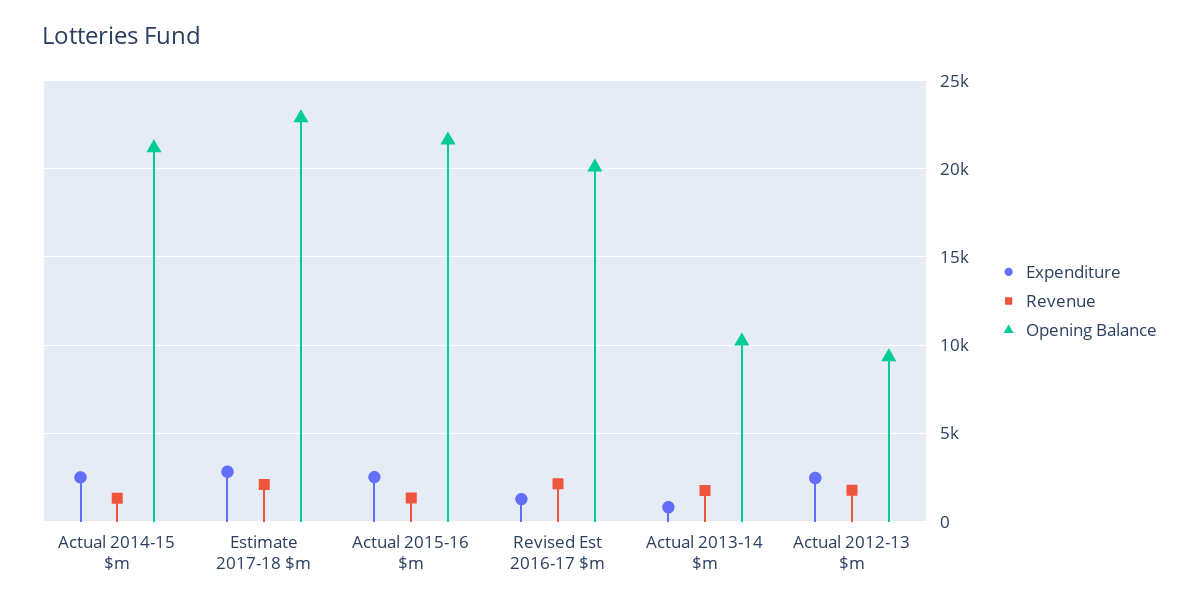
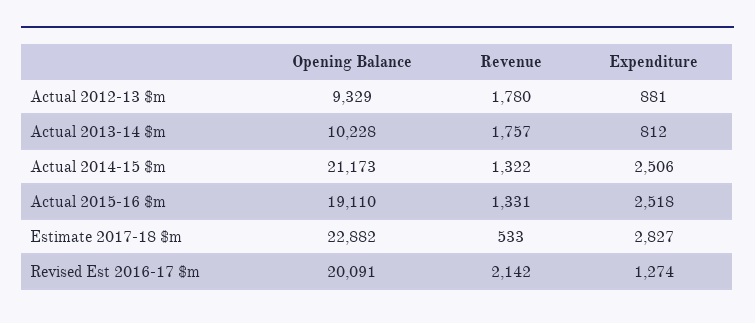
  {
    "Expenditure": {
      "Actual 2014-15 $m": 2506,
      "Estimate 2017-18 $m": 2827,
      "Actual 2015-16 $m": 2518,
      "Revised Est 2016-17 $m": 1274,
      "Actual 2013-14 $m": 812,
-     "Actual 2012-13 $m": 2500
+     "Actual 2012-13 $m": 881
    },
    "Revenue": {
      "Actual 2014-15 $m": 1322,
-     "Estimate 2017-18 $m": 2000,
+     "Estimate 2017-18 $m": 533,
      "Actual 2015-16 $m": 1331,
      "Revised Est 2016-17 $m": 2142,
      "Actual 2013-14 $m": 1757,
      "Actual 2012-13 $m": 1780
    },
    "Opening Balance": {
      "Actual 2014-15 $m": 21173,
      "Estimate 2017-18 $m": 22882,
-     "Actual 2015-16 $m": 21500,
+     "Actual 2015-16 $m": 19110,
      "Revised Est 2016-17 $m": 20091,
      "Actual 2013-14 $m": 10228,
      "Actual 2012-13 $m": 9329
    }
  }

